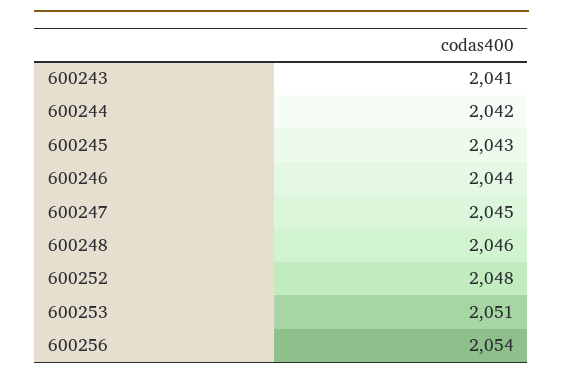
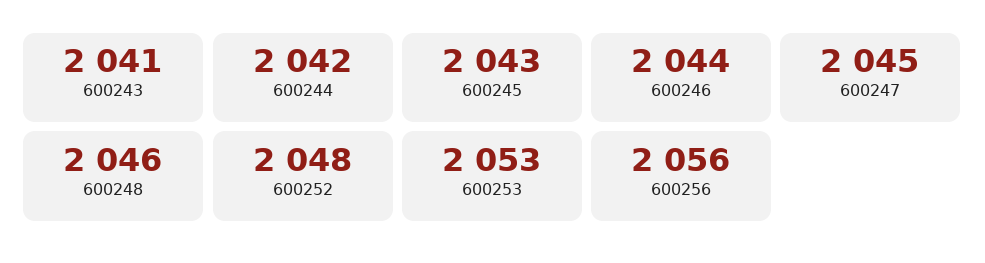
  {
    "600243": 2041,
    "600244": 2042,
    "600245": 2043,
    "600246": 2044,
    "600247": 2045,
    "600248": 2046,
    "600252": 2048,
-   "600253": 2051,
+   "600253": 2053,
-   "600256": 2054
+   "600256": 2056
  }

